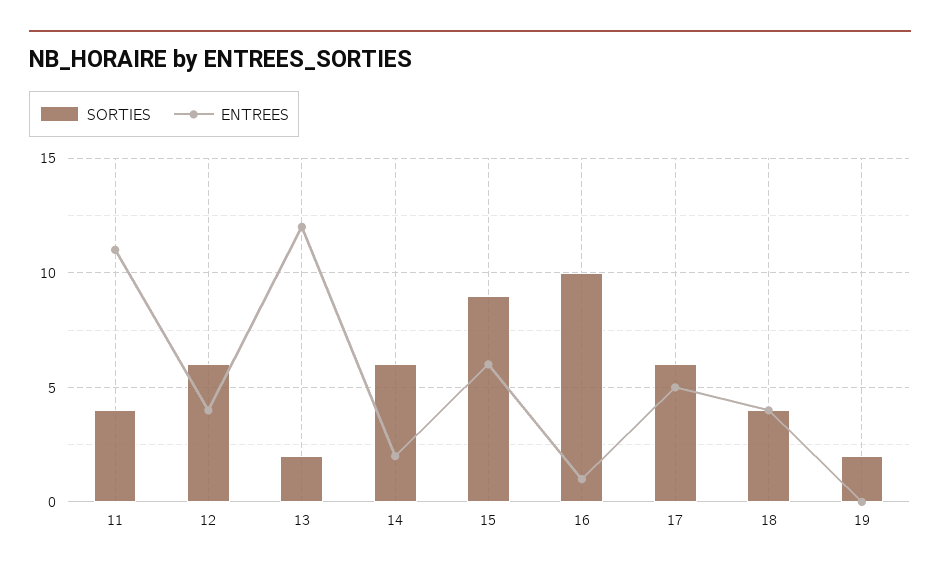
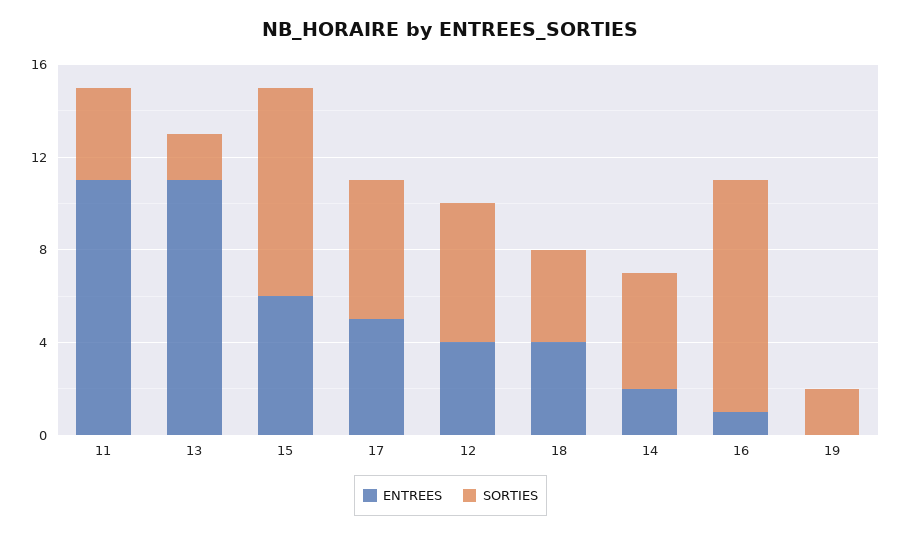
  {
    "SORTIES": {
      "11": 4,
      "12": 6,
      "13": 2,
-     "14": 6,
+     "14": 5,
      "15": 9,
      "16": 10,
      "17": 6,
      "18": 4,
      "19": 2
    },
    "ENTREES": {
      "11": 11,
      "12": 4,
-     "13": 12,
+     "13": 11,
      "14": 2,
      "15": 6,
      "16": 1,
      "17": 5,
      "18": 4,
      "19": 0
    }
  }

